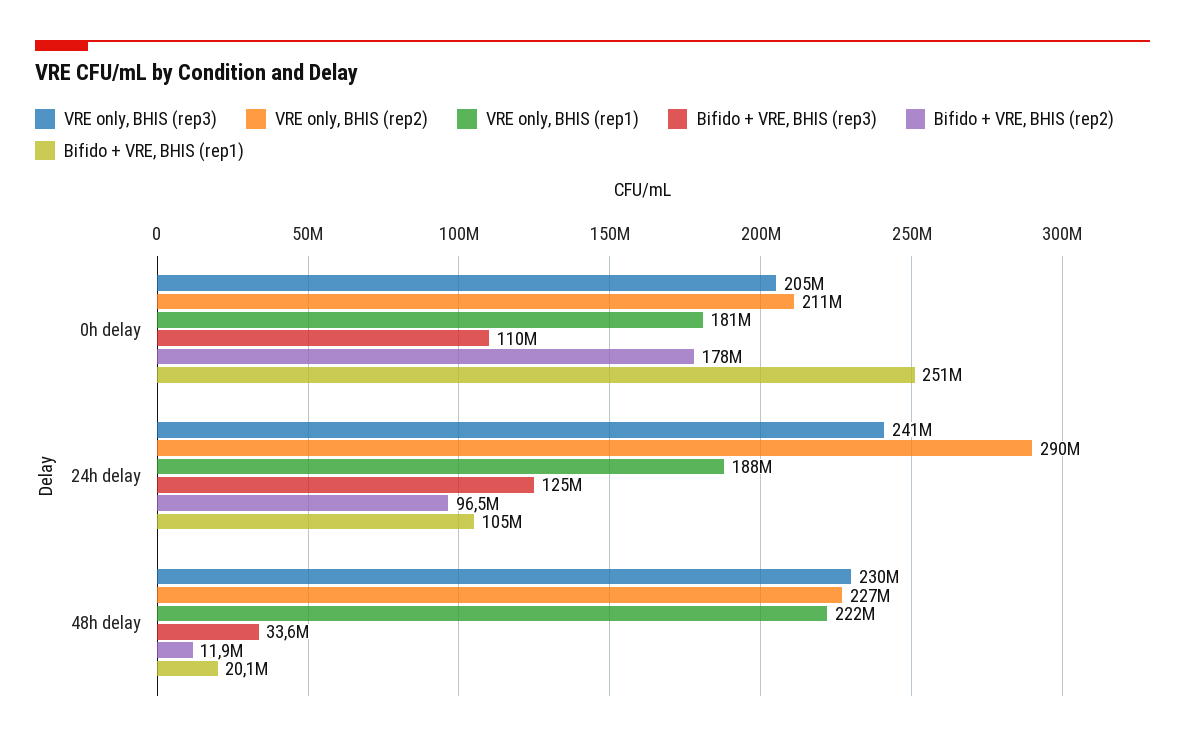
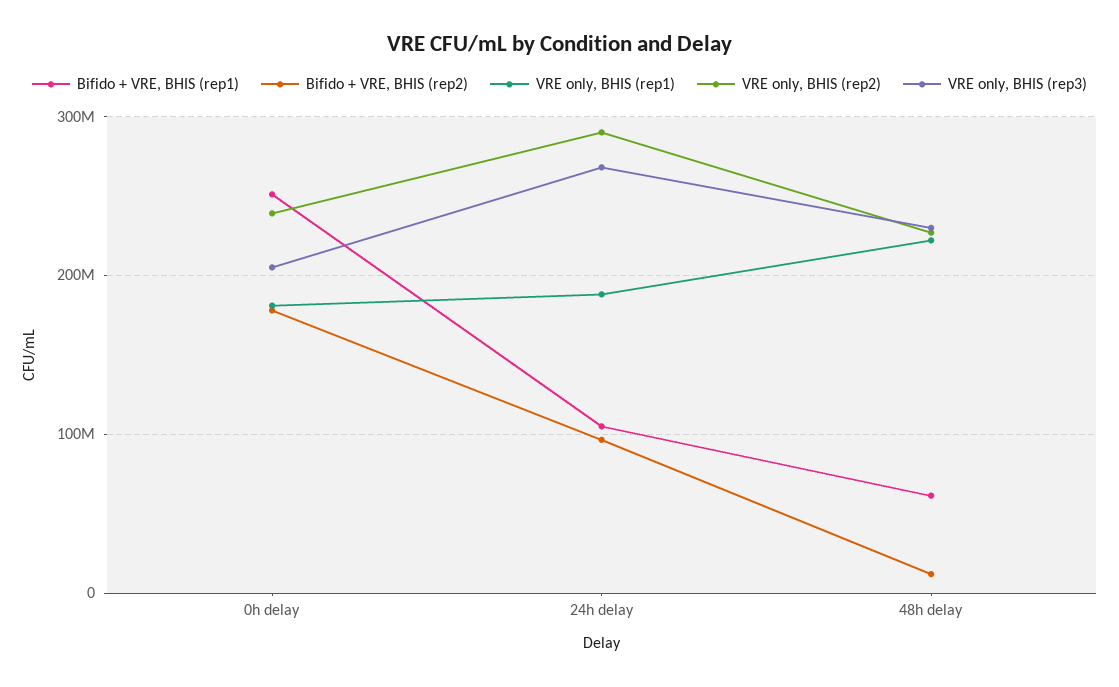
  {
    "VRE only, BHIS (rep3)": {
      "0h delay": 205000000,
-     "24h delay": 241000000,
+     "24h delay": 270000000,
      "48h delay": 230000000
    },
    "VRE only, BHIS (rep2)": {
-     "0h delay": 211000000,
+     "0h delay": 240000000,
      "24h delay": 290000000,
      "48h delay": 227000000
    },
    "VRE only, BHIS (rep1)": {
      "0h delay": 181000000,
      "24h delay": 188000000,
      "48h delay": 222000000
    },
-   "Bifido + VRE, BHIS (rep3)": {
-     "0h delay": 110000000,
-     "24h delay": 125000000,
-     "48h delay": 33600000
-   },
    "Bifido + VRE, BHIS (rep2)": {
      "0h delay": 178000000,
      "24h delay": 96500000,
      "48h delay": 11900000
    },
    "Bifido + VRE, BHIS (rep1)": {
      "0h delay": 251000000,
      "24h delay": 105000000,
-     "48h delay": 20100000
+     "48h delay": 60000000
    }
  }

